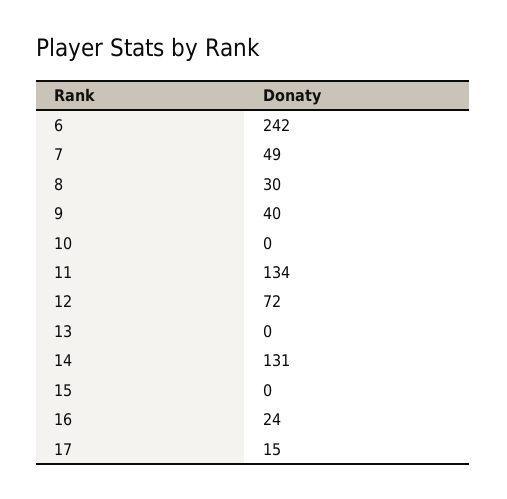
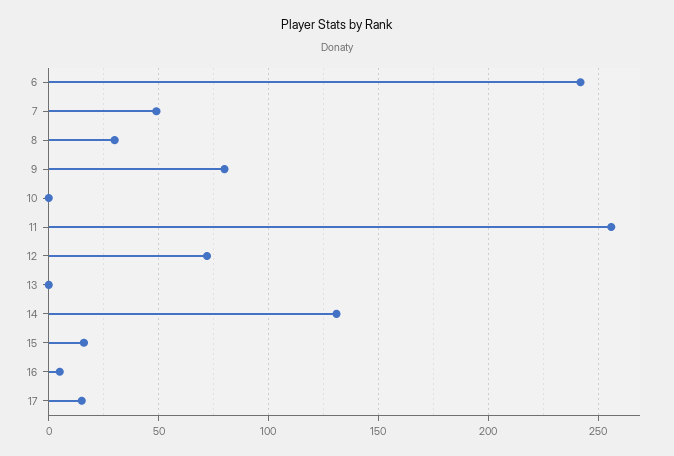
  {
    "6": 242,
    "7": 49,
    "8": 30,
-   "9": 40,
+   "9": 80,
    "10": 0,
-   "11": 134,
+   "11": 255,
    "12": 72,
    "13": 0,
    "14": 131,
-   "15": 0,
+   "15": 15,
-   "16": 24,
+   "16": 5,
    "17": 15
  }

